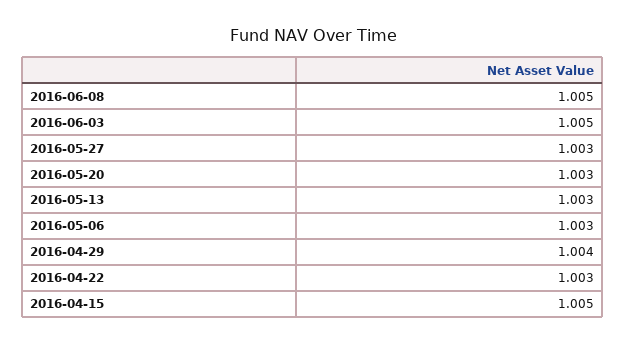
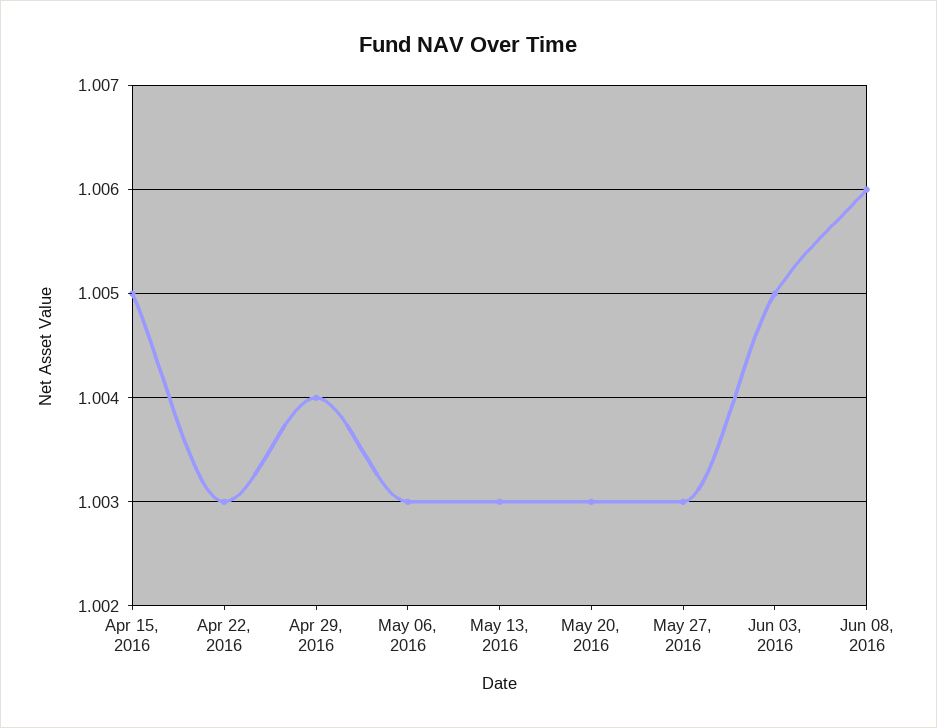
  {
-   "2016-06-08": 1.005,
+   "2016-06-08": 1.006,
    "2016-06-03": 1.005,
    "2016-05-27": 1.003,
    "2016-05-20": 1.003,
    "2016-05-13": 1.003,
    "2016-05-06": 1.003,
    "2016-04-29": 1.004,
    "2016-04-22": 1.003,
    "2016-04-15": 1.005
  }

